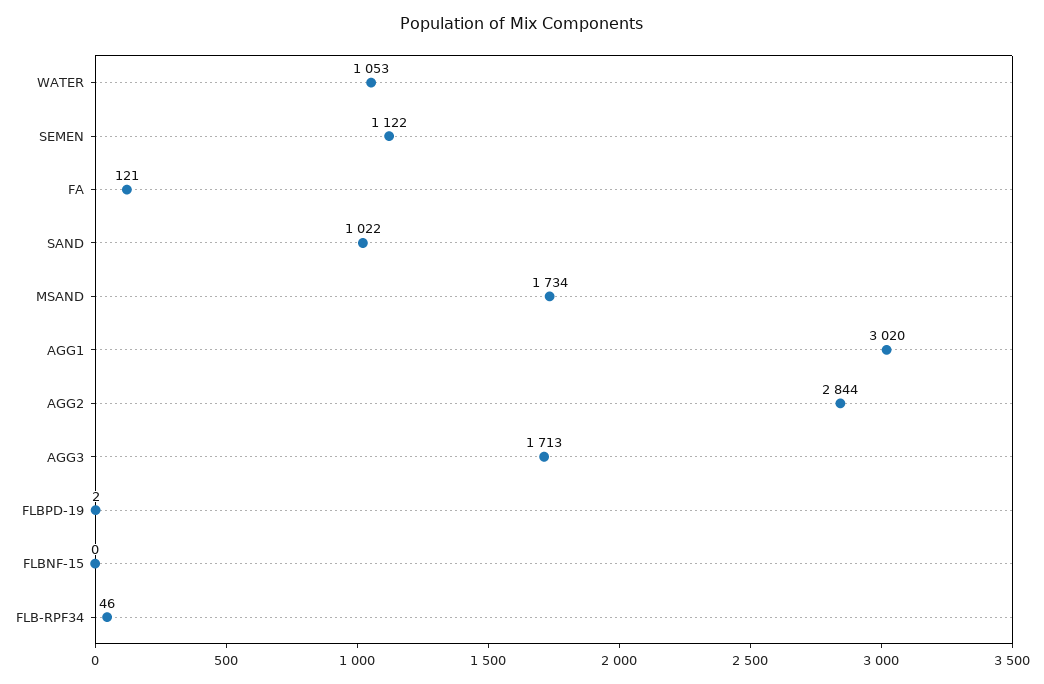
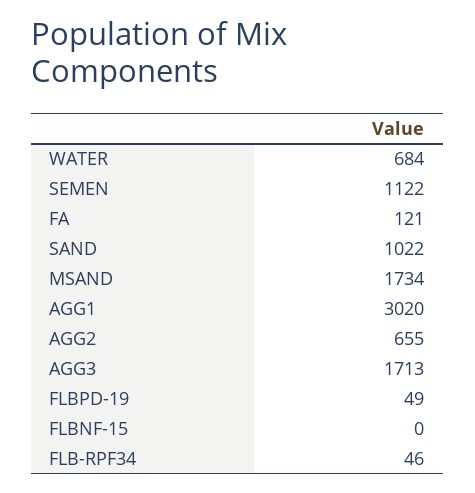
  {
-   "WATER": 1053,
+   "WATER": 684,
    "SEMEN": 1122,
    "FA": 121,
    "SAND": 1022,
    "MSAND": 1734,
    "AGG1": 3020,
-   "AGG2": 2844,
+   "AGG2": 655,
    "AGG3": 1713,
-   "FLBPD-19": 2,
+   "FLBPD-19": 49,
    "FLBNF-15": 0,
    "FLB-RPF34": 46
  }

